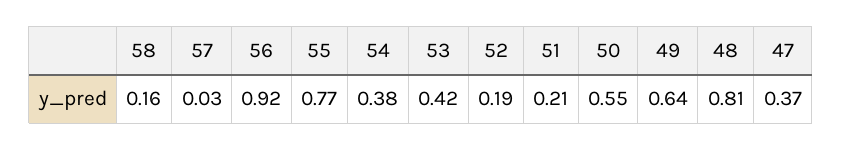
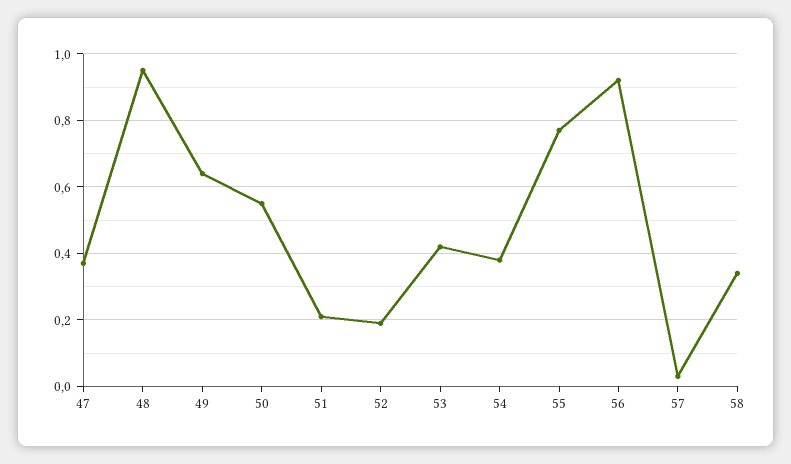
  {
-   "58": 0.16,
+   "58": 0.35,
    "57": 0.03,
    "56": 0.92,
    "55": 0.77,
    "54": 0.38,
    "53": 0.42,
    "52": 0.19,
    "51": 0.21,
    "50": 0.55,
    "49": 0.64,
-   "48": 0.81,
+   "48": 0.95,
    "47": 0.37
  }

